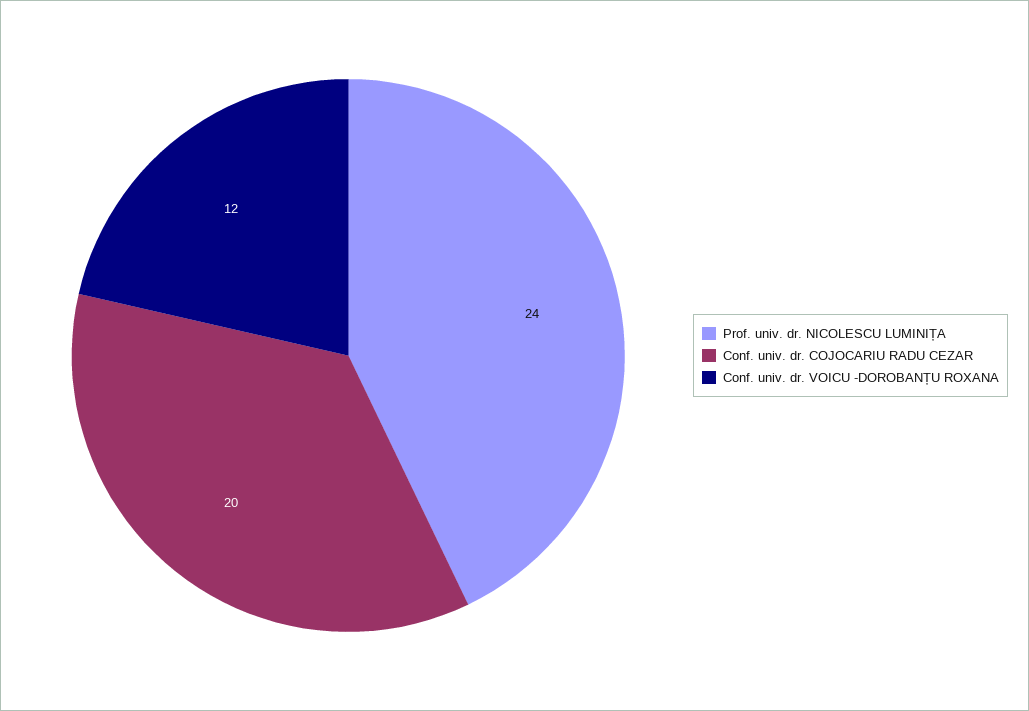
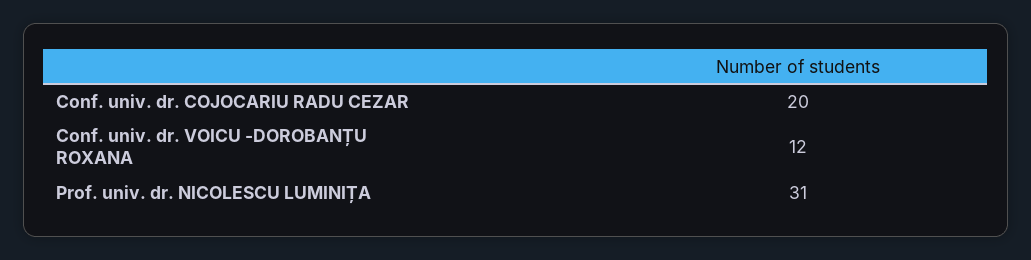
  {
-   "Prof. univ. dr. NICOLESCU LUMINIȚA": 24,
+   "Prof. univ. dr. NICOLESCU LUMINIȚA": 31,
    "Conf. univ. dr. COJOCARIU RADU CEZAR": 20,
    "Conf. univ. dr. VOICU -DOROBANȚU ROXANA": 12
  }

